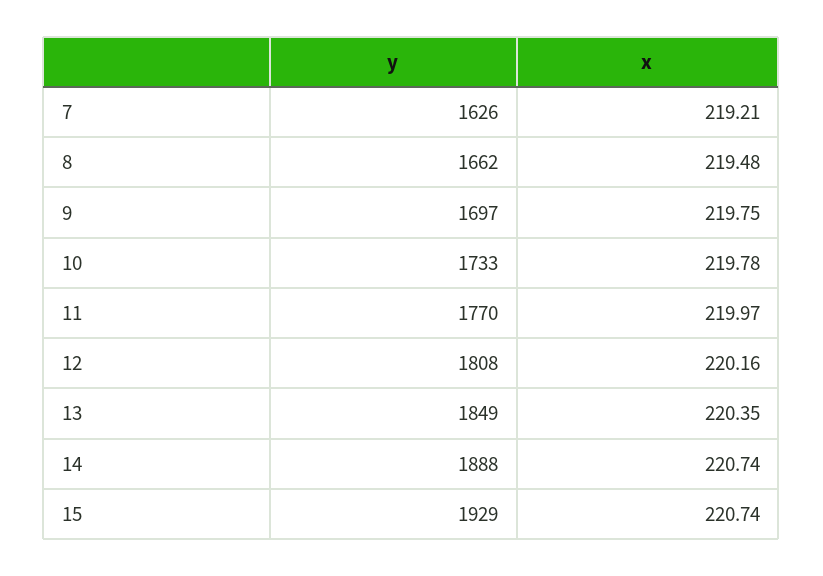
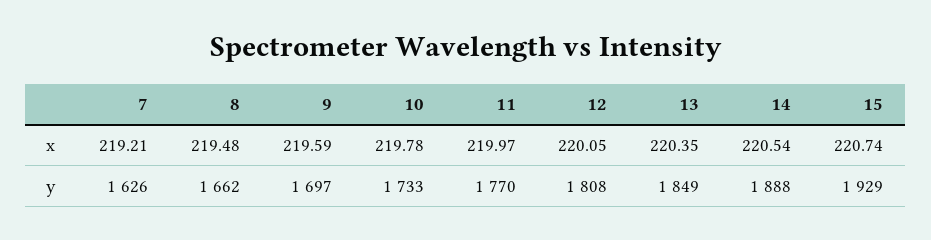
  {
    "y": {
      "7": 1626,
      "8": 1662,
      "9": 1697,
      "10": 1733,
      "11": 1770,
      "12": 1808,
      "13": 1849,
      "14": 1888,
      "15": 1929
    },
    "x": {
      "7": 219.21,
      "8": 219.48,
-     "9": 219.75,
+     "9": 219.59,
      "10": 219.78,
      "11": 219.97,
-     "12": 220.16,
+     "12": 220.05,
      "13": 220.35,
-     "14": 220.74,
+     "14": 220.54,
      "15": 220.74
    }
  }

